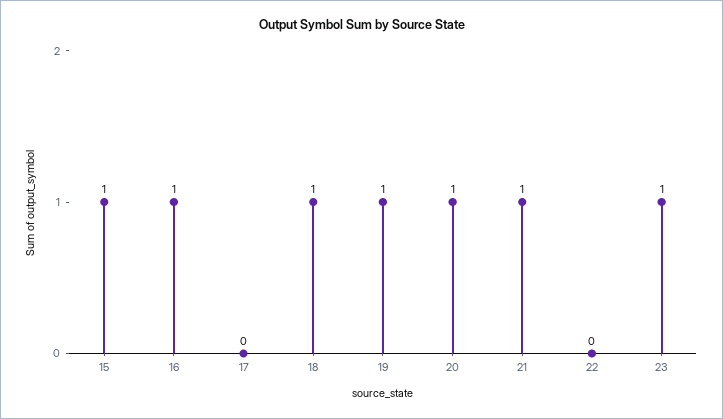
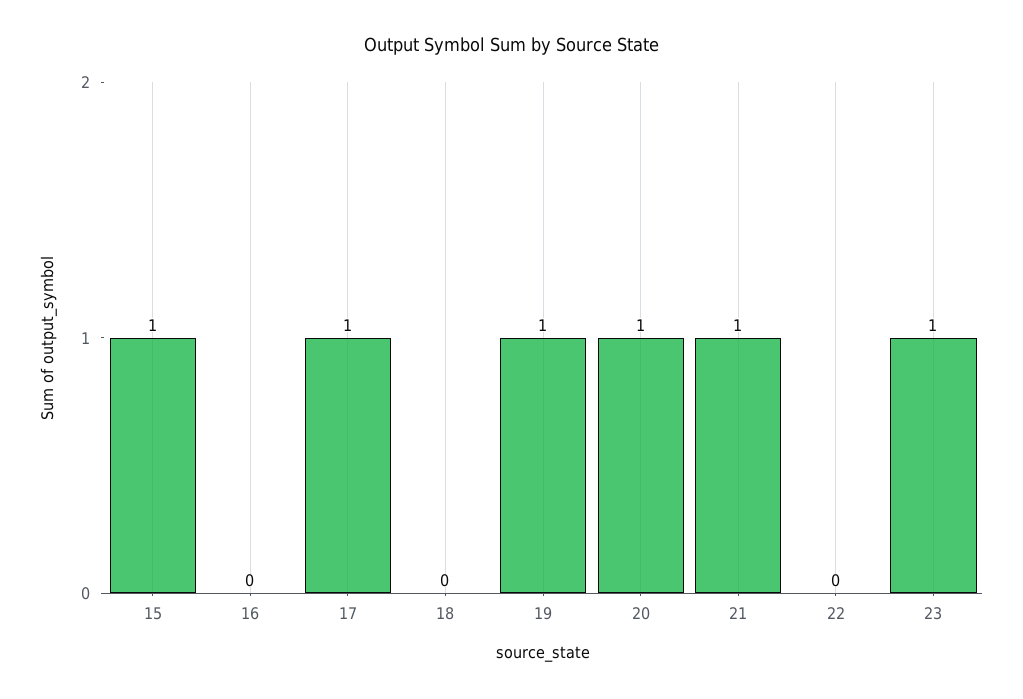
  {
    "15": 1,
-   "16": 1,
+   "16": 0,
-   "17": 0,
+   "17": 1,
-   "18": 1,
+   "18": 0,
    "19": 1,
    "20": 1,
    "21": 1,
    "22": 0,
    "23": 1
  }

